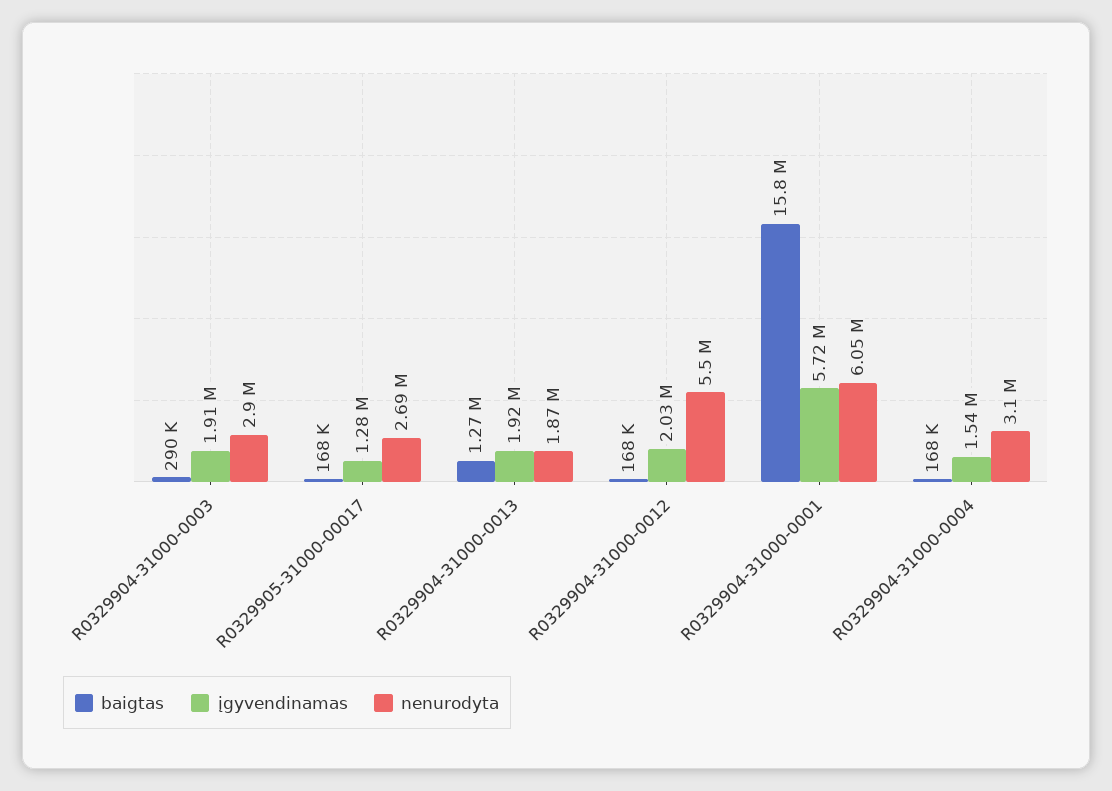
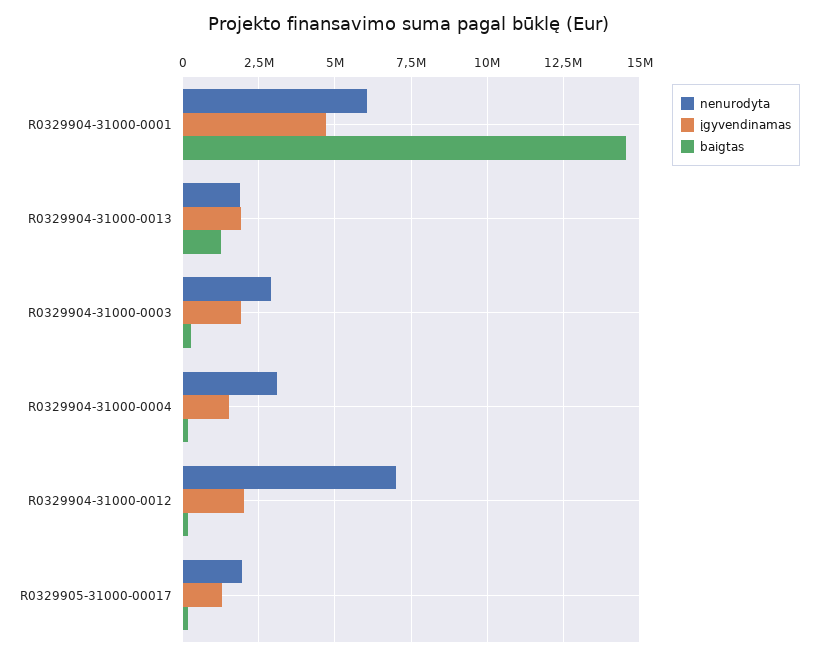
  {
    "baigtas": {
      "R0329904-31000-0003": 290000,
      "R0329905-31000-00017": 168000,
      "R0329904-31000-0013": 1270000,
      "R0329904-31000-0012": 168000,
-     "R0329904-31000-0001": 15800000,
+     "R0329904-31000-0001": 14500000,
      "R0329904-31000-0004": 168000
    },
    "įgyvendinamas": {
      "R0329904-31000-0003": 1910000,
      "R0329905-31000-00017": 1280000,
      "R0329904-31000-0013": 1920000,
      "R0329904-31000-0012": 2030000,
-     "R0329904-31000-0001": 5720000,
+     "R0329904-31000-0001": 4750000,
      "R0329904-31000-0004": 1540000
    },
    "nenurodyta": {
      "R0329904-31000-0003": 2900000,
-     "R0329905-31000-00017": 2690000,
+     "R0329905-31000-00017": 2000000,
      "R0329904-31000-0013": 1870000,
-     "R0329904-31000-0012": 5500000,
+     "R0329904-31000-0012": 7000000,
      "R0329904-31000-0001": 6050000,
      "R0329904-31000-0004": 3100000
    }
  }

